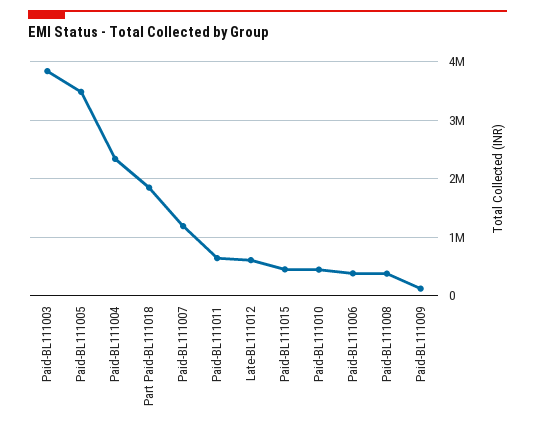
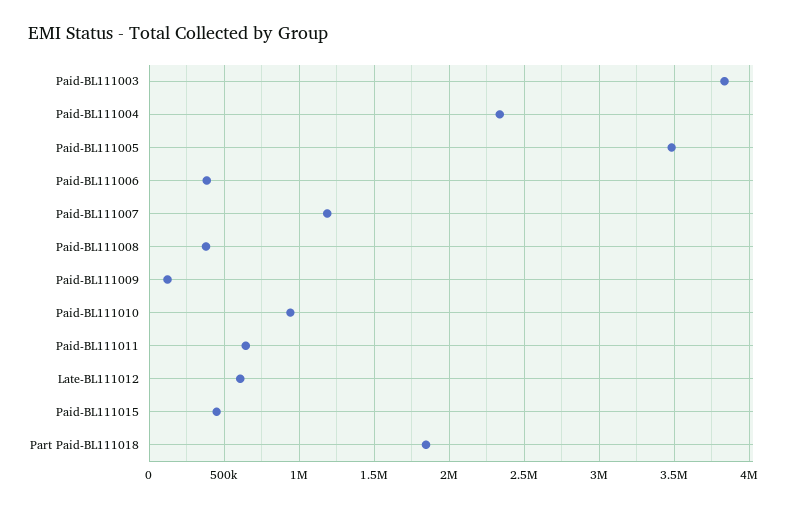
  {
    "Paid-BL111003": 3850000,
    "Paid-BL111005": 3500000,
    "Paid-BL111004": 2350000,
    "Part Paid-BL111018": 1850000,
    "Paid-BL111007": 1200000,
    "Paid-BL111011": 650000,
    "Late-BL111012": 600000,
    "Paid-BL111015": 450000,
-   "Paid-BL111010": 400000,
+   "Paid-BL111010": 950000,
    "Paid-BL111006": 400000,
    "Paid-BL111008": 400000,
    "Paid-BL111009": 100000
  }

